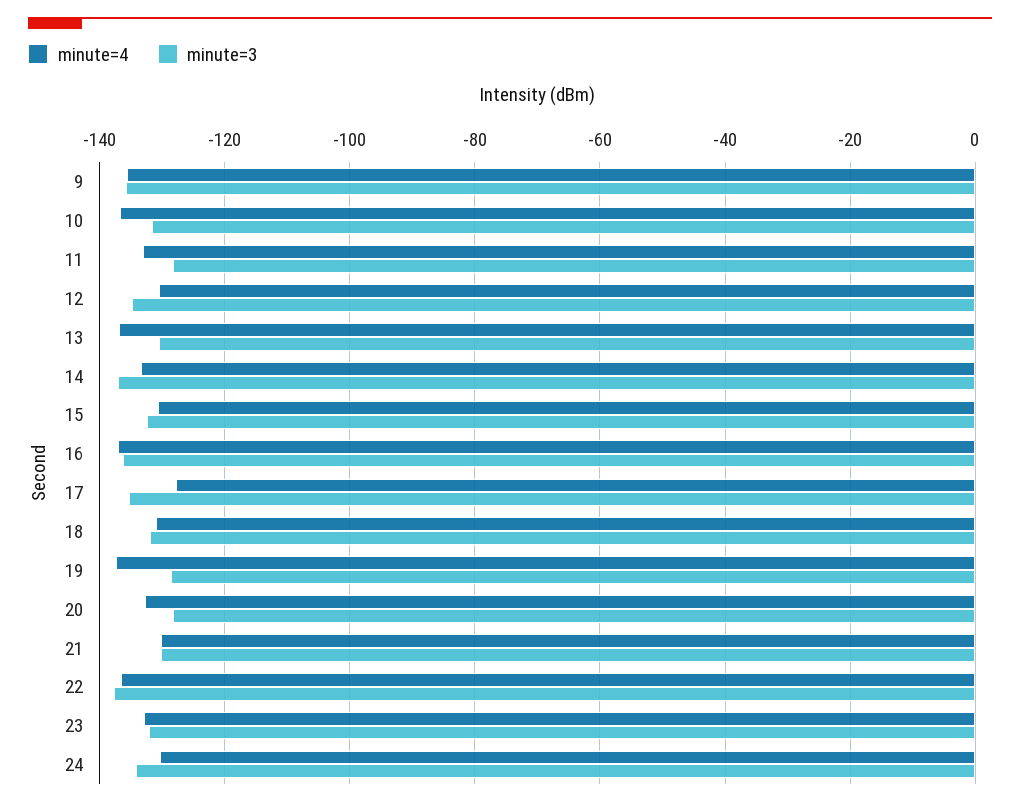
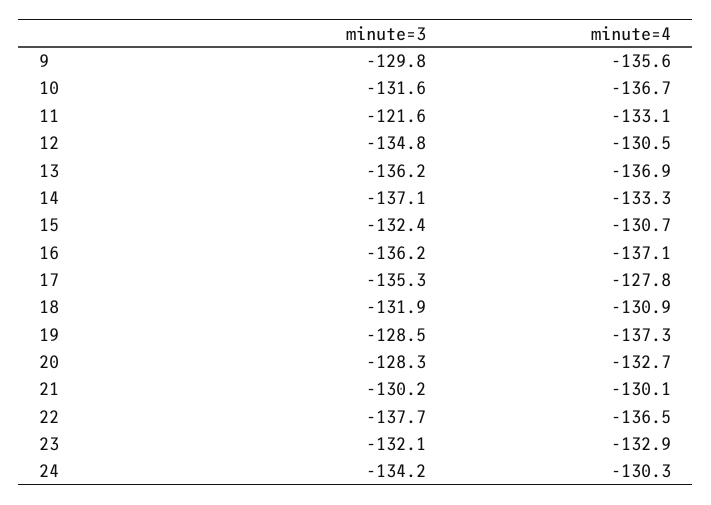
  {
    "minute=4": {
      "9": -135.6,
      "10": -136.7,
      "11": -133.1,
      "12": -130.5,
      "13": -136.9,
      "14": -133.3,
      "15": -130.7,
      "16": -137.1,
      "17": -127.8,
      "18": -130.9,
      "19": -137.3,
      "20": -132.7,
      "21": -130.1,
      "22": -136.5,
      "23": -132.9,
      "24": -130.3
    },
    "minute=3": {
-     "9": -136,
+     "9": -129.8,
      "10": -131.6,
-     "11": -128,
+     "11": -121.6,
      "12": -134.8,
-     "13": -130,
+     "13": -136.2,
      "14": -137.1,
      "15": -132.4,
      "16": -136.2,
      "17": -135.3,
      "18": -131.9,
      "19": -128.5,
      "20": -128.3,
      "21": -130.2,
      "22": -137.7,
      "23": -132.1,
      "24": -134.2
    }
  }

